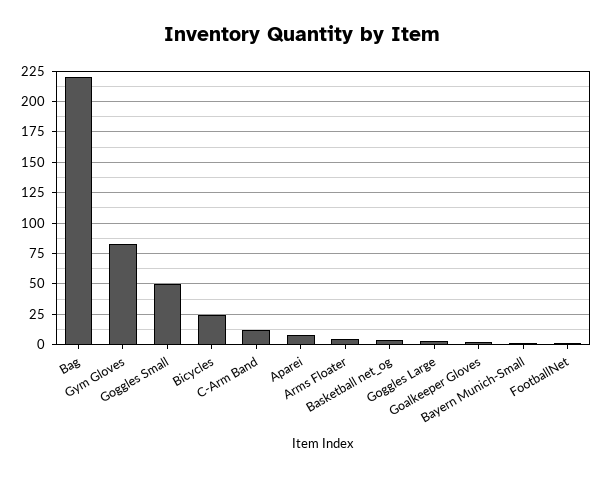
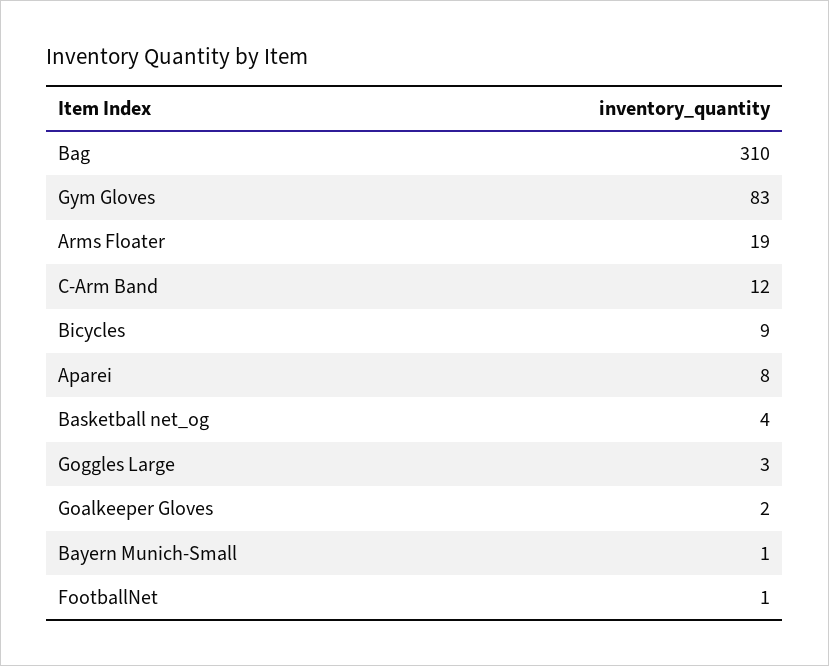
  {
-   "Bag": 220,
+   "Bag": 310,
    "Gym Gloves": 83,
-   "Goggles Small": 50,
-   "Bicycles": 25,
+   "Bicycles": 9,
    "C-Arm Band": 12,
    "Aparei": 8,
-   "Arms Floater": 5,
+   "Arms Floater": 19,
    "Basketball net_og": 4,
    "Goggles Large": 3,
    "Goalkeeper Gloves": 2,
    "Bayern Munich-Small": 1,
    "FootballNet": 1
  }

